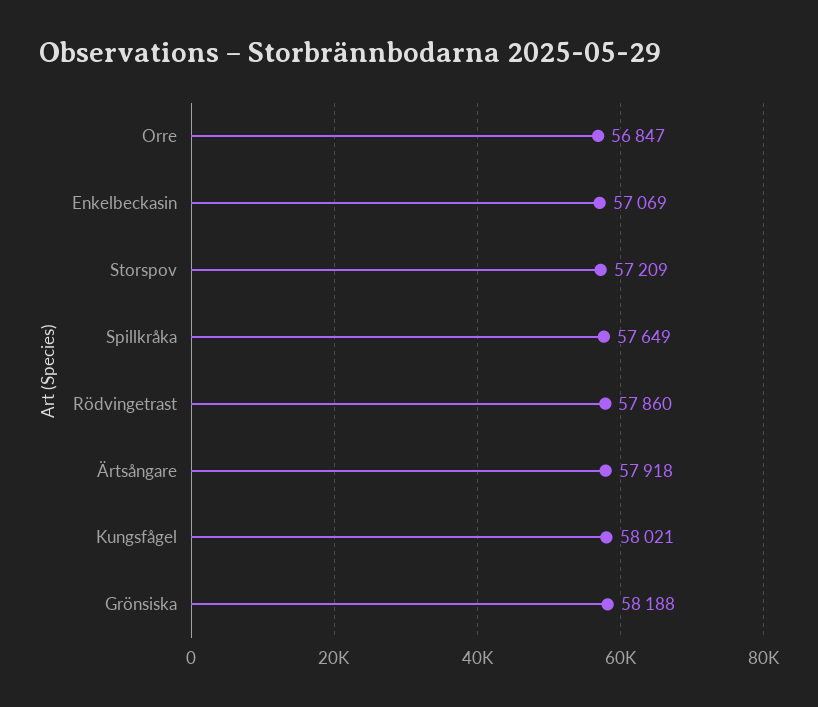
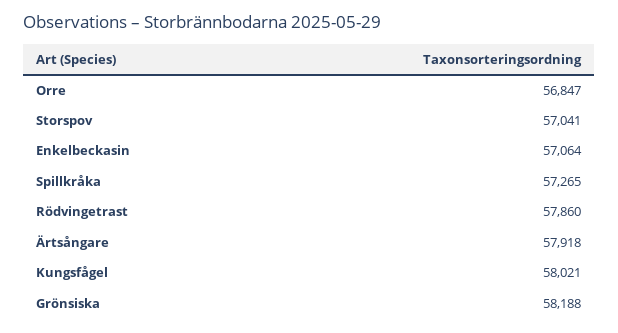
  {
    "Orre": 56847,
-   "Enkelbeckasin": 57069,
+   "Enkelbeckasin": 57064,
-   "Storspov": 57209,
+   "Storspov": 57041,
-   "Spillkråka": 57649,
+   "Spillkråka": 57265,
    "Rödvingetrast": 57860,
    "Ärtsångare": 57918,
    "Kungsfågel": 58021,
    "Grönsiska": 58188
  }

